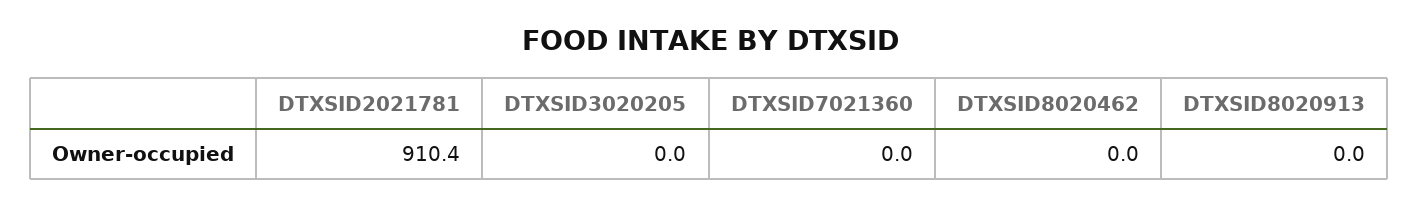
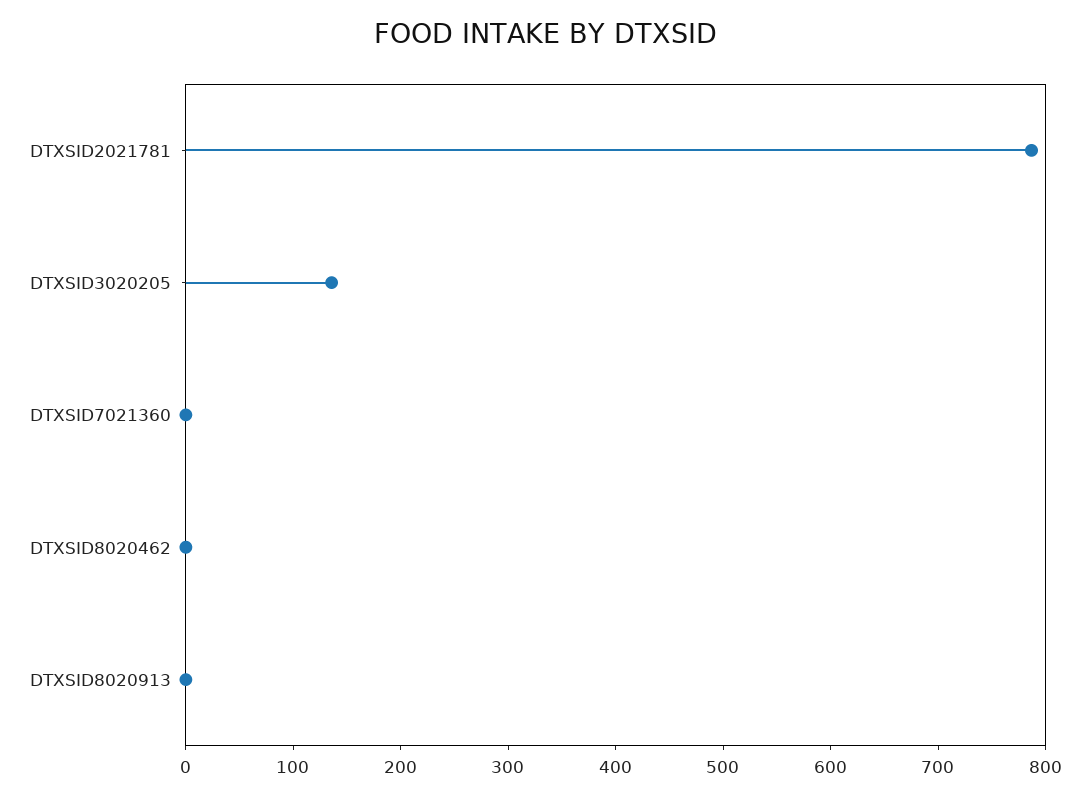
  {
-   "DTXSID2021781": 910.4,
+   "DTXSID2021781": 780,
-   "DTXSID3020205": 0,
+   "DTXSID3020205": 140,
    "DTXSID7021360": 0,
    "DTXSID8020462": 0,
    "DTXSID8020913": 0
  }

